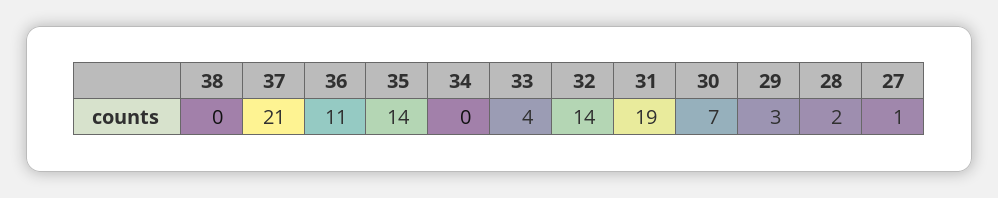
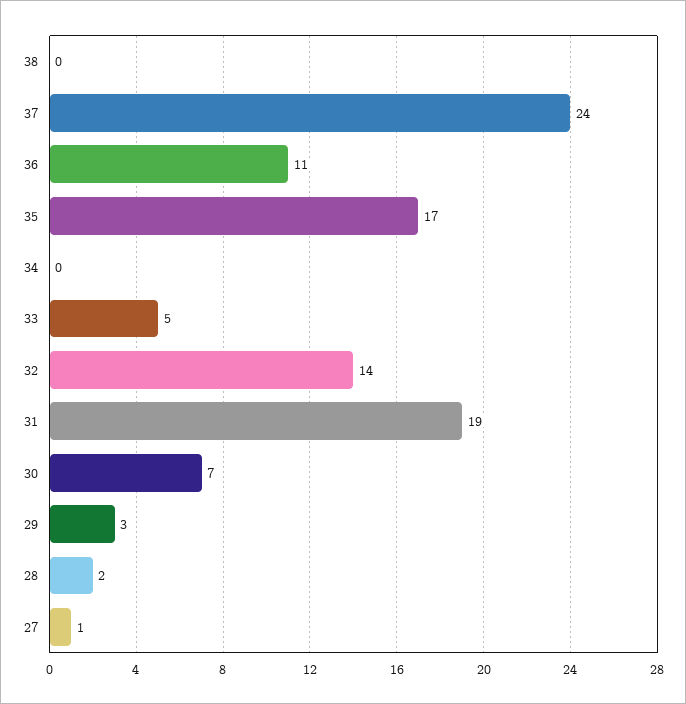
  {
    "38": 0,
-   "37": 21,
+   "37": 24,
    "36": 11,
-   "35": 14,
+   "35": 17,
    "34": 0,
-   "33": 4,
+   "33": 5,
    "32": 14,
    "31": 19,
    "30": 7,
    "29": 3,
    "28": 2,
    "27": 1
  }

